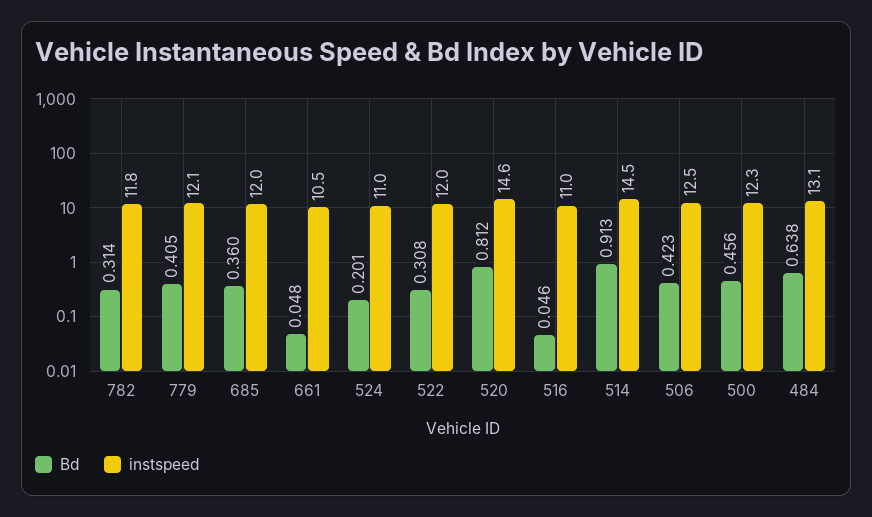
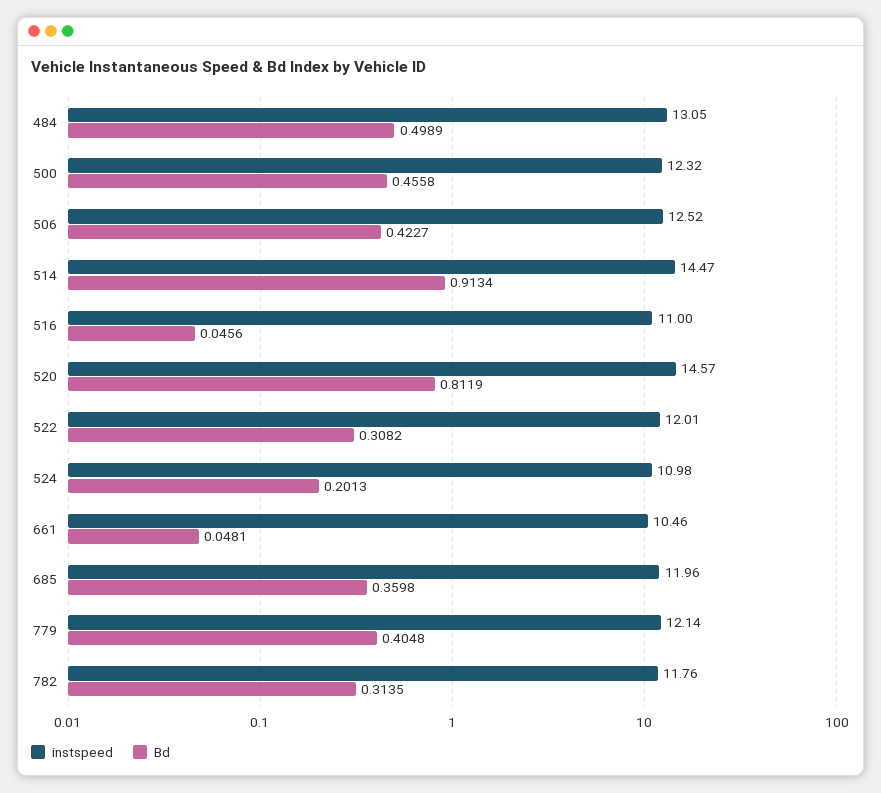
  {
    "Bd": {
      "782": 0.3135,
      "779": 0.4048,
      "685": 0.3598,
      "661": 0.0481,
      "524": 0.2013,
      "522": 0.3082,
      "520": 0.8119,
      "516": 0.0456,
      "514": 0.9134,
      "506": 0.4227,
      "500": 0.4558,
-     "484": 0.638
+     "484": 0.4989
    },
    "instspeed": {
      "782": 11.76,
      "779": 12.14,
      "685": 11.96,
      "661": 10.46,
      "524": 10.98,
      "522": 12.01,
      "520": 14.57,
      "516": 11,
      "514": 14.47,
      "506": 12.52,
      "500": 12.32,
      "484": 13.05
    }
  }

